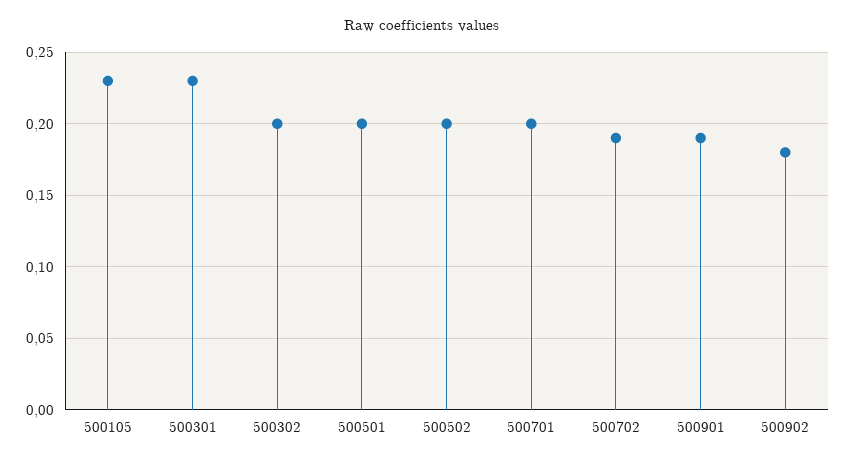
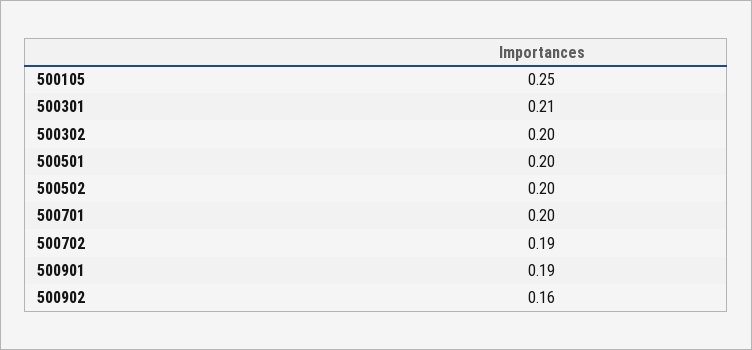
  {
-   "500105": 0.23,
+   "500105": 0.25,
-   "500301": 0.23,
+   "500301": 0.21,
    "500302": 0.2,
    "500501": 0.2,
    "500502": 0.2,
    "500701": 0.2,
    "500702": 0.19,
    "500901": 0.19,
-   "500902": 0.18
+   "500902": 0.16
  }

